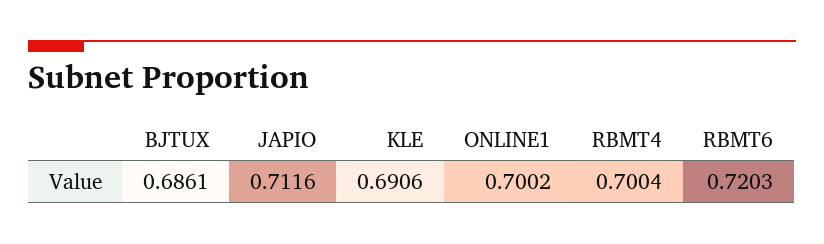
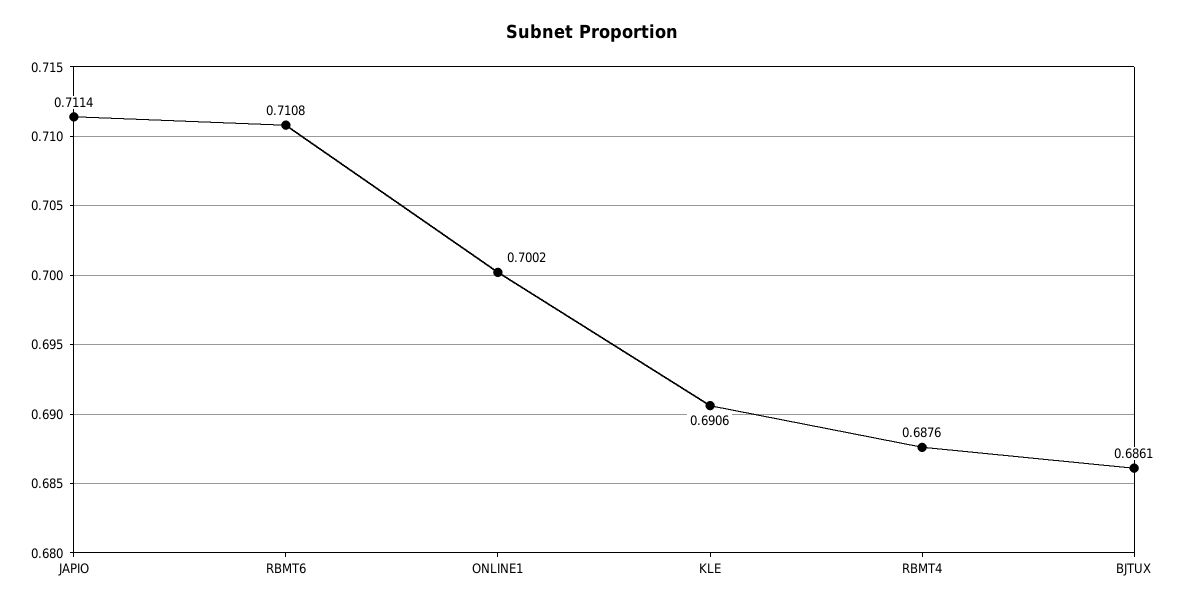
  {
    "BJTUX": 0.6861,
-   "JAPIO": 0.7116,
+   "JAPIO": 0.7114,
    "KLE": 0.6906,
    "ONLINE1": 0.7002,
-   "RBMT4": 0.7004,
+   "RBMT4": 0.6876,
-   "RBMT6": 0.7203
+   "RBMT6": 0.7108
  }

